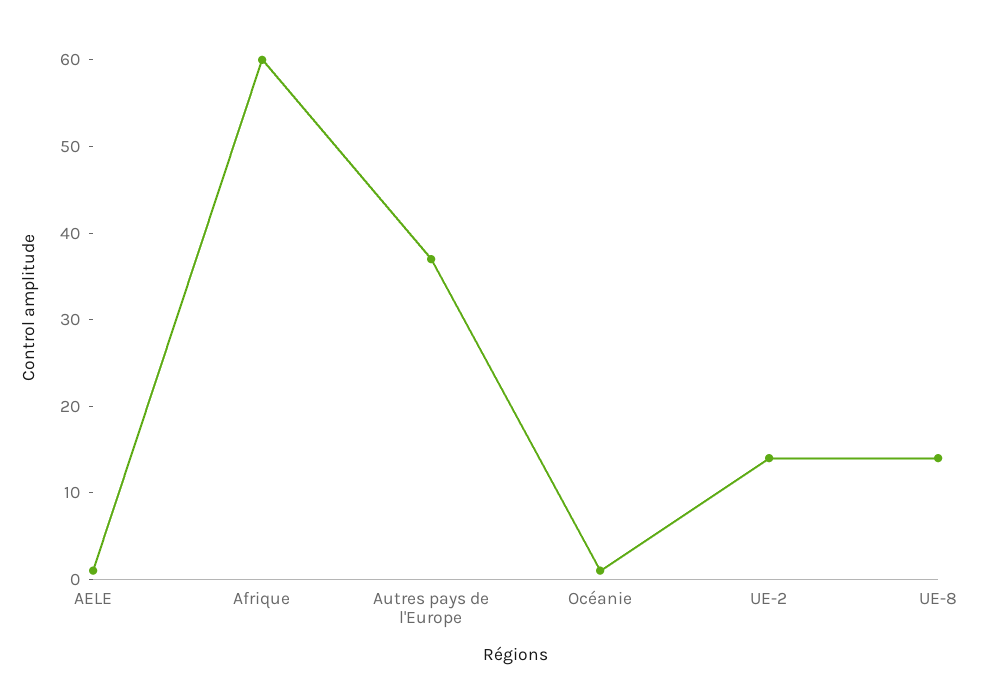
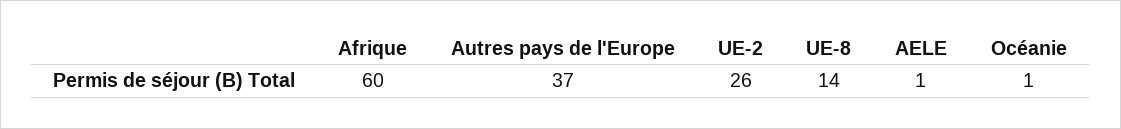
  {
    "AELE": 1,
    "Afrique": 60,
    "Autres pays de l'Europe": 37,
    "Océanie": 1,
-   "UE-2": 14,
+   "UE-2": 26,
    "UE-8": 14
  }

